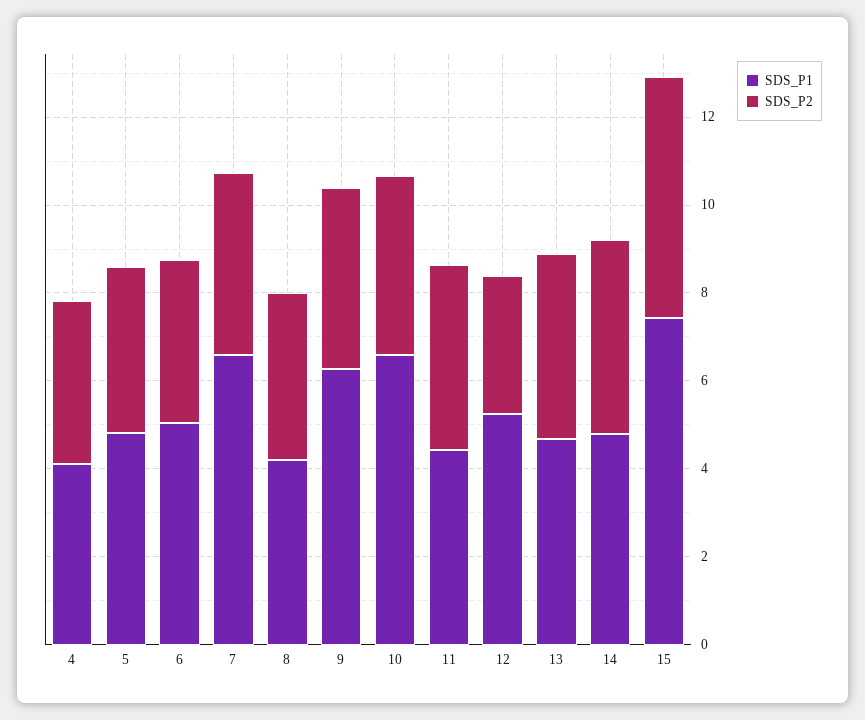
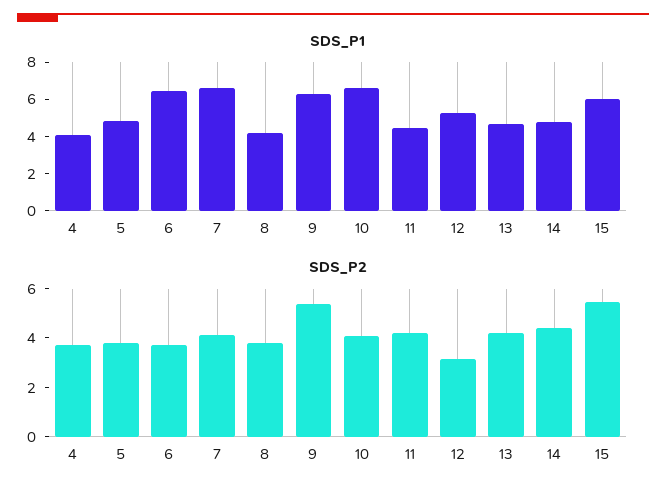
  {
    "SDS_P1": {
      "4": 4,
      "5": 5,
-     "6": 5,
+     "6": 6.5,
      "7": 6.5,
      "8": 4,
      "9": 6.5,
      "10": 6.5,
      "11": 4.5,
      "12": 5.5,
      "13": 4.5,
      "14": 5,
-     "15": 7.5
+     "15": 6
    },
    "SDS_P2": {
      "4": 3.5,
      "5": 4,
      "6": 3.5,
      "7": 4,
      "8": 4,
-     "9": 4,
+     "9": 5.5,
      "10": 4,
      "11": 4,
      "12": 3,
      "13": 4,
      "14": 4.5,
      "15": 5.5
    }
  }

